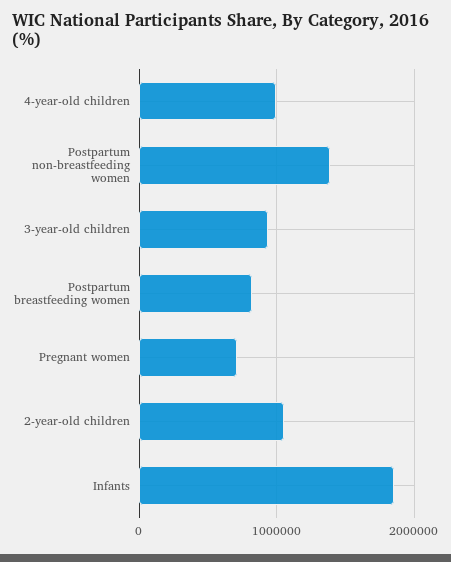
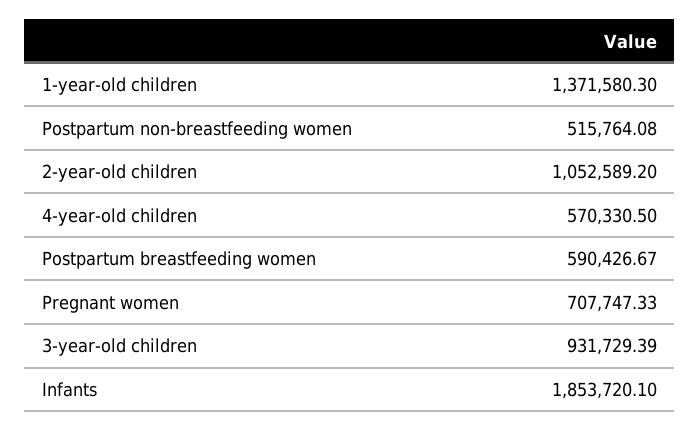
  {
-   "4-year-old children": 1000000,
+   "4-year-old children": 570330.5,
-   "Postpartum non-breastfeeding women": 1400000,
+   "Postpartum non-breastfeeding women": 515764.08,
    "3-year-old children": 931729.39,
-   "Postpartum breastfeeding women": 800000,
+   "Postpartum breastfeeding women": 590426.67,
    "Pregnant women": 707747.33,
    "2-year-old children": 1052589.2,
-   "Infants": 1853720.1
+   "Infants": 1853720.1,
+   "1-year-old children": 1371580.3
  }

